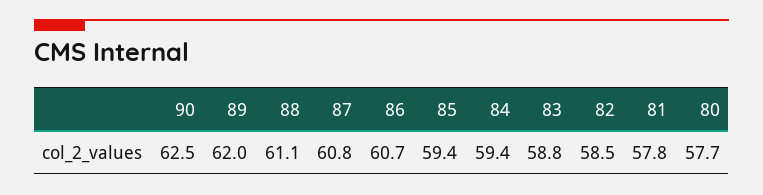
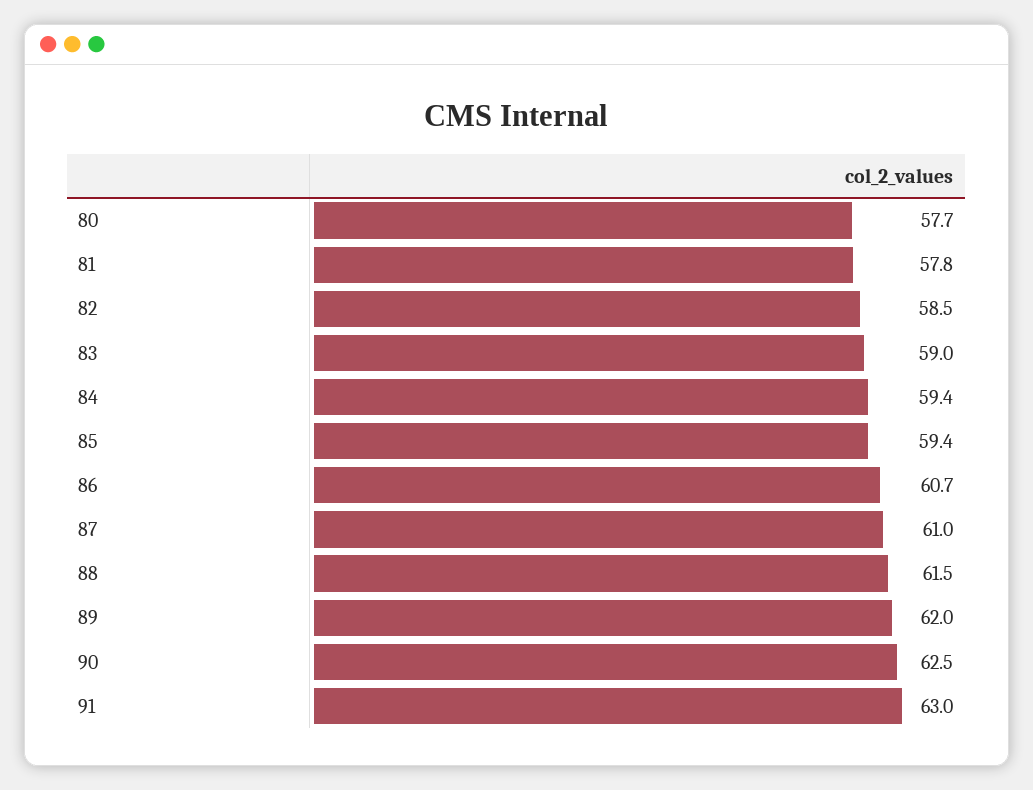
  {
    "90": 62.5,
    "89": 62,
-   "88": 61.1,
+   "88": 61.5,
-   "87": 60.8,
+   "87": 61,
    "86": 60.7,
    "85": 59.4,
    "84": 59.4,
-   "83": 58.8,
+   "83": 59,
    "82": 58.5,
    "81": 57.8,
-   "80": 57.7
+   "80": 57.7,
+   "91": 63
  }

